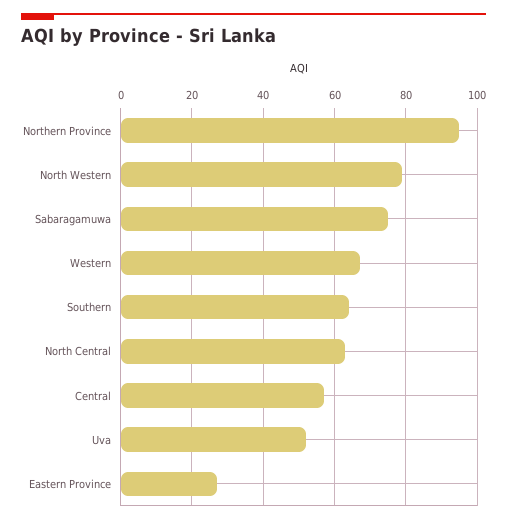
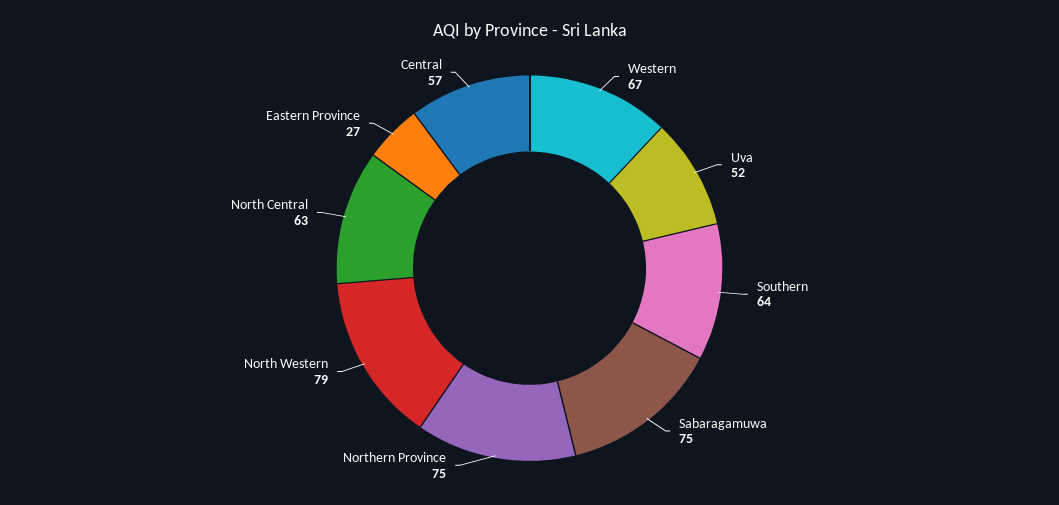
  {
-   "Northern Province": 95,
+   "Northern Province": 75,
    "North Western": 79,
    "Sabaragamuwa": 75,
    "Western": 67,
    "Southern": 64,
    "North Central": 63,
    "Central": 57,
    "Uva": 52,
    "Eastern Province": 27
  }

